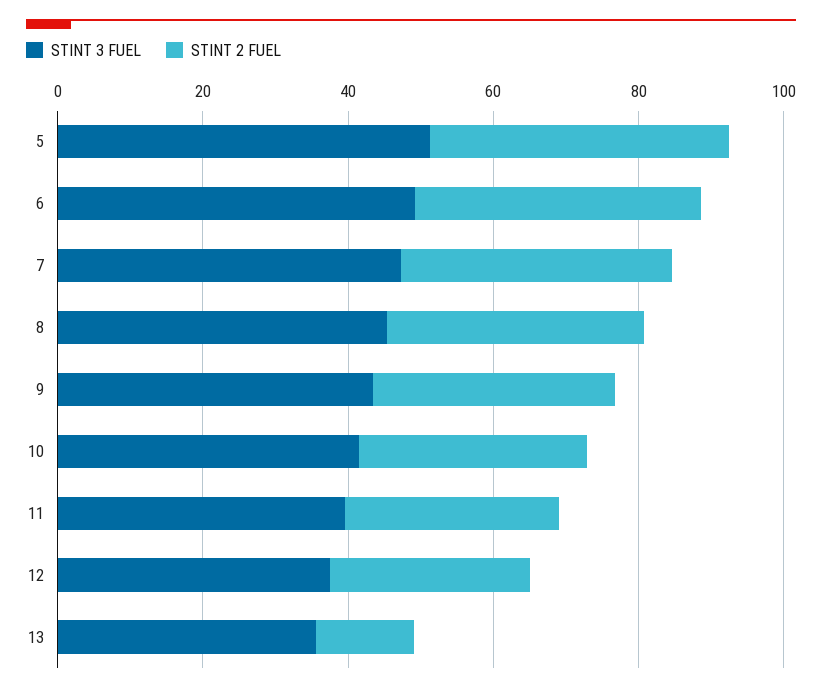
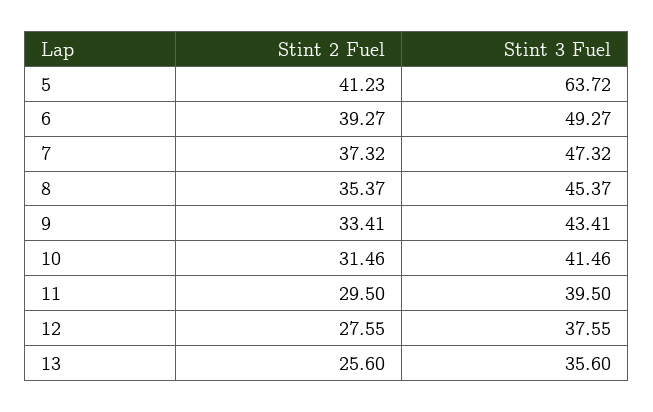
  {
    "STINT 3 FUEL": {
-     "5": 50,
+     "5": 63.72,
      "6": 49.27,
      "7": 47.32,
      "8": 45.37,
      "9": 43.41,
      "10": 41.46,
      "11": 39.5,
      "12": 37.55,
      "13": 35.6
    },
    "STINT 2 FUEL": {
      "5": 41.23,
      "6": 39.27,
      "7": 37.32,
      "8": 35.37,
      "9": 33.41,
      "10": 31.46,
      "11": 29.5,
      "12": 27.55,
-     "13": 15
+     "13": 25.6
    }
  }

